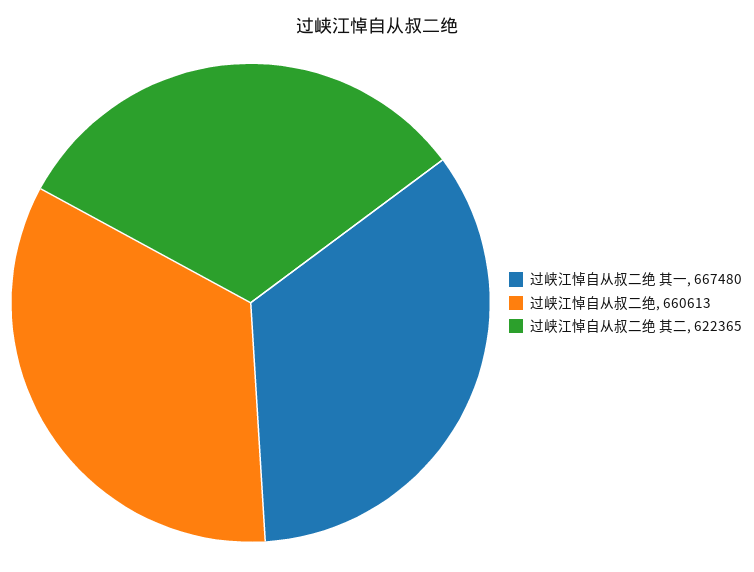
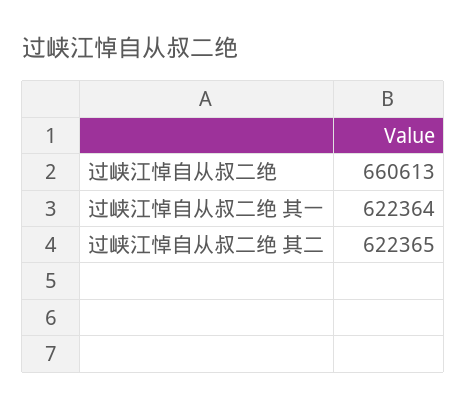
  {
-   "过峡江悼自从叔二绝 其一": 667480,
+   "过峡江悼自从叔二绝 其一": 622364,
    "过峡江悼自从叔二绝": 660613,
    "过峡江悼自从叔二绝 其二": 622365
  }

